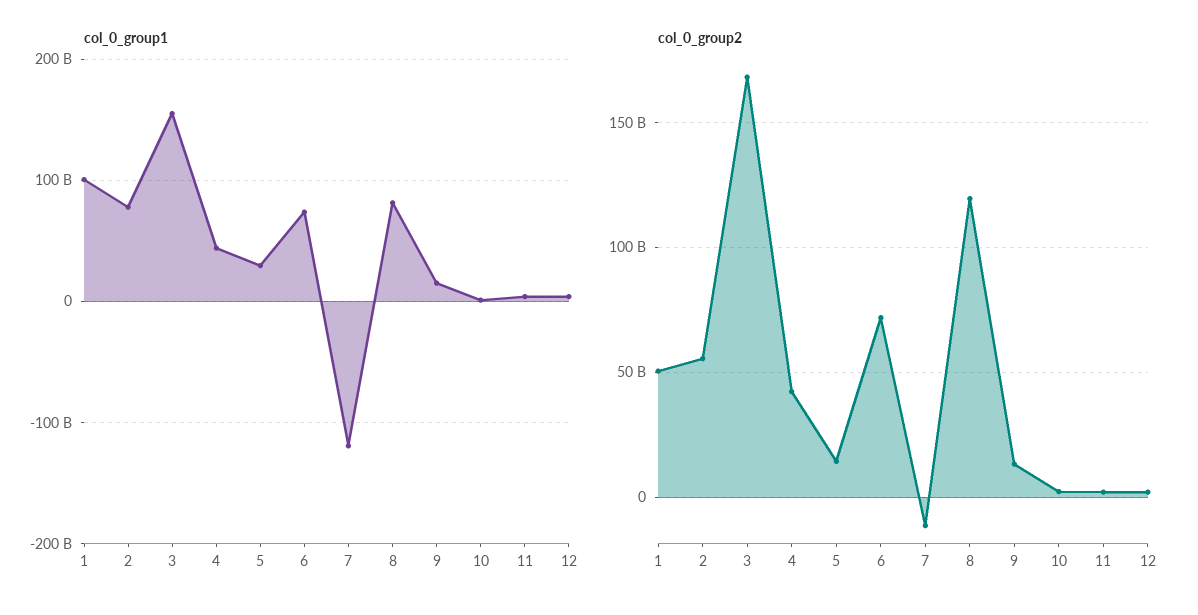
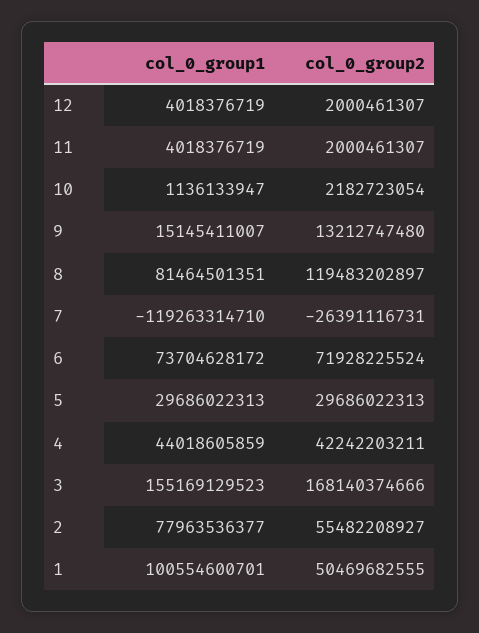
  {
    "col_0_group1": {
      "1": 100554600701,
      "2": 77963536377,
      "3": 155169129523,
      "4": 44018605859,
      "5": 29686022313,
      "6": 73704628172,
      "7": -119263314710,
      "8": 81464501351,
      "9": 15145411007,
      "10": 1136133947,
      "11": 4018376719,
      "12": 4018376719
    },
    "col_0_group2": {
      "1": 50469682555,
      "2": 55482208927,
      "3": 168140374666,
      "4": 42242203211,
-     "5": 15000000000,
+     "5": 29686022313,
      "6": 71928225524,
-     "7": -10000000000,
+     "7": -26391116731,
      "8": 119483202897,
      "9": 13212747480,
      "10": 2182723054,
      "11": 2000461307,
      "12": 2000461307
    }
  }

